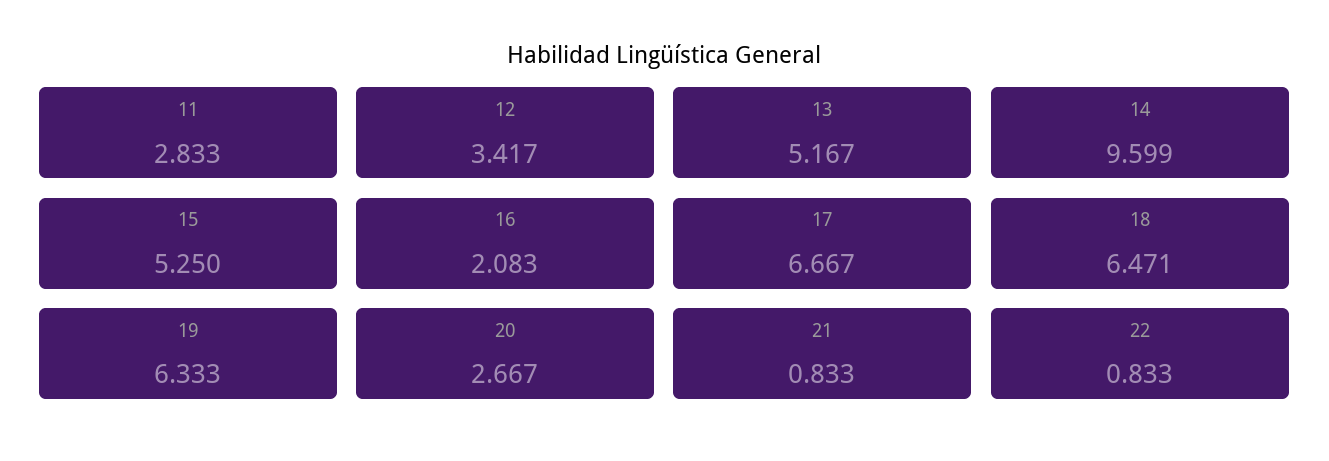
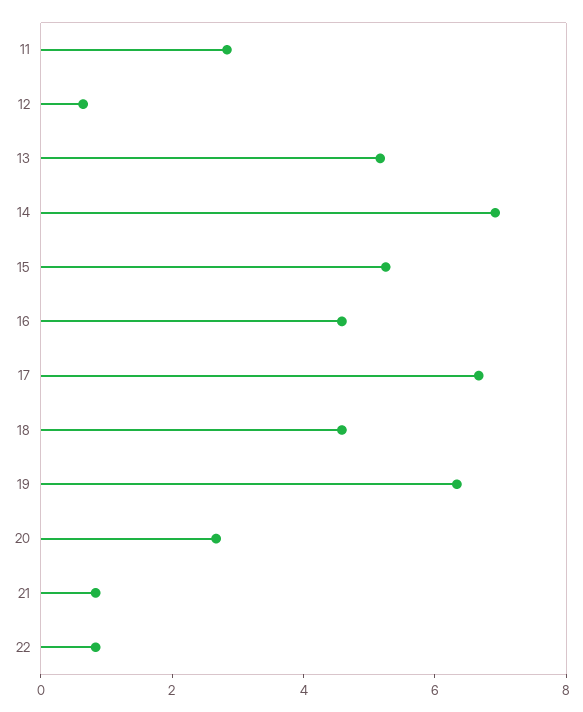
  {
    "11": 2.833,
-   "12": 3.417,
+   "12": 0.5,
    "13": 5.167,
-   "14": 9.599,
+   "14": 7,
    "15": 5.25,
-   "16": 2.083,
+   "16": 4.5,
    "17": 6.667,
-   "18": 6.471,
+   "18": 4.5,
    "19": 6.333,
    "20": 2.667,
    "21": 0.833,
    "22": 0.833
  }

